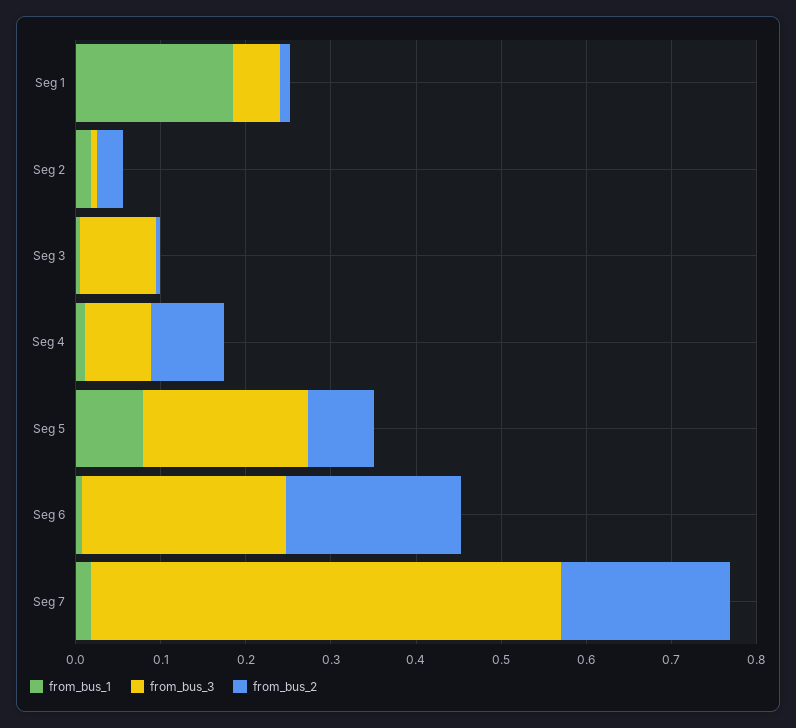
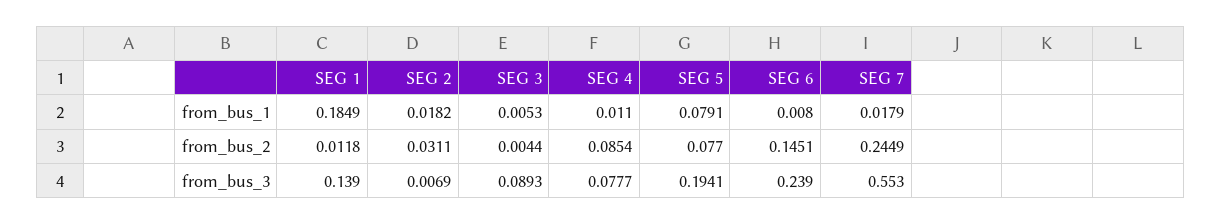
  {
    "from_bus_1": {
      "Seg 1": 0.1849,
      "Seg 2": 0.0182,
      "Seg 3": 0.0053,
      "Seg 4": 0.011,
      "Seg 5": 0.0791,
      "Seg 6": 0.008,
      "Seg 7": 0.0179
    },
    "from_bus_3": {
-     "Seg 1": 0.06,
+     "Seg 1": 0.139,
      "Seg 2": 0.0069,
      "Seg 3": 0.0893,
      "Seg 4": 0.0777,
      "Seg 5": 0.1941,
      "Seg 6": 0.239,
      "Seg 7": 0.553
    },
    "from_bus_2": {
      "Seg 1": 0.0118,
      "Seg 2": 0.0311,
      "Seg 3": 0.0044,
      "Seg 4": 0.0854,
      "Seg 5": 0.077,
-     "Seg 6": 0.2,
+     "Seg 6": 0.1451,
-     "Seg 7": 0.2
+     "Seg 7": 0.2449
    }
  }

